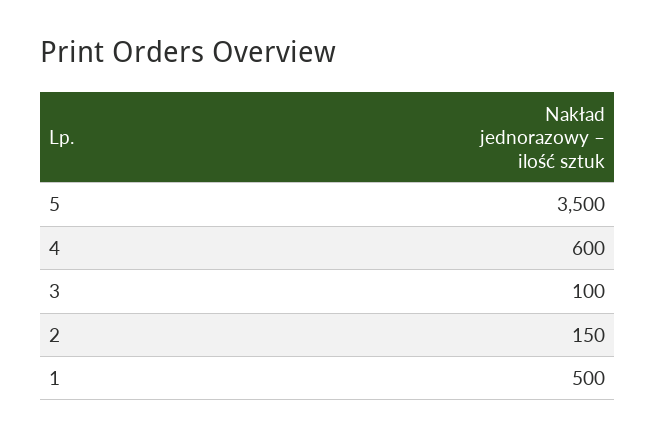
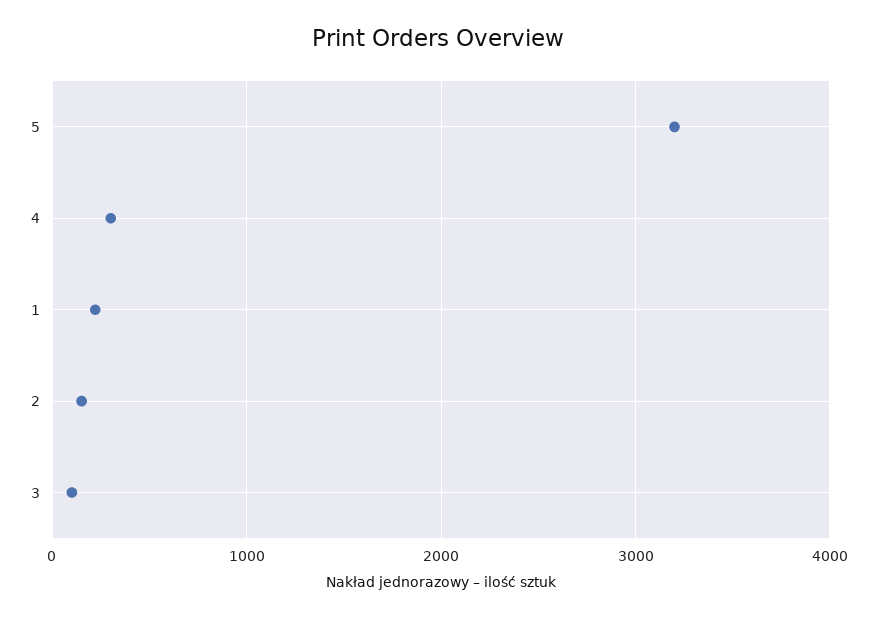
  {
-   "5": 3500,
+   "5": 3200,
-   "4": 600,
+   "4": 300,
    "3": 100,
    "2": 150,
-   "1": 500
+   "1": 200
  }

